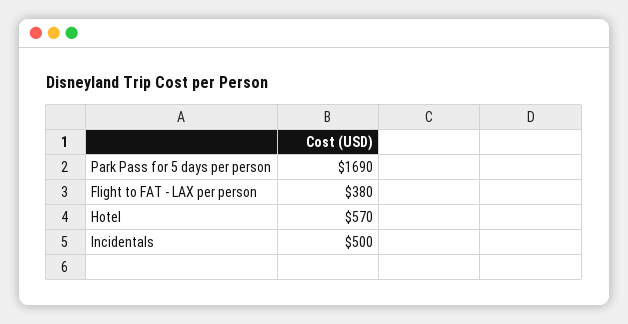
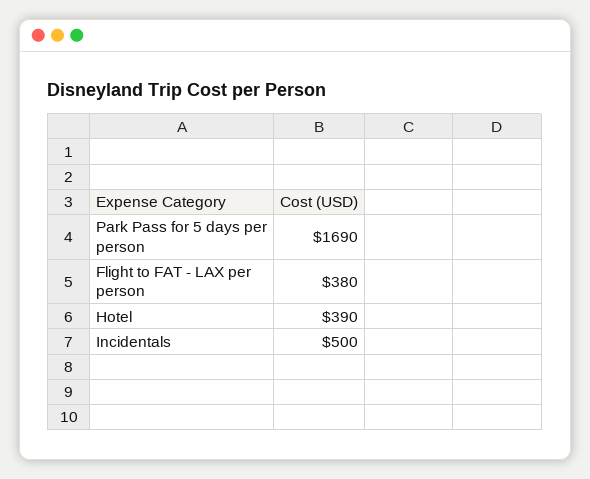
  {
    "Park Pass for 5 days per person": 1690,
    "Flight to FAT - LAX per person": 380,
-   "Hotel": 570,
+   "Hotel": 390,
    "Incidentals": 500
  }

